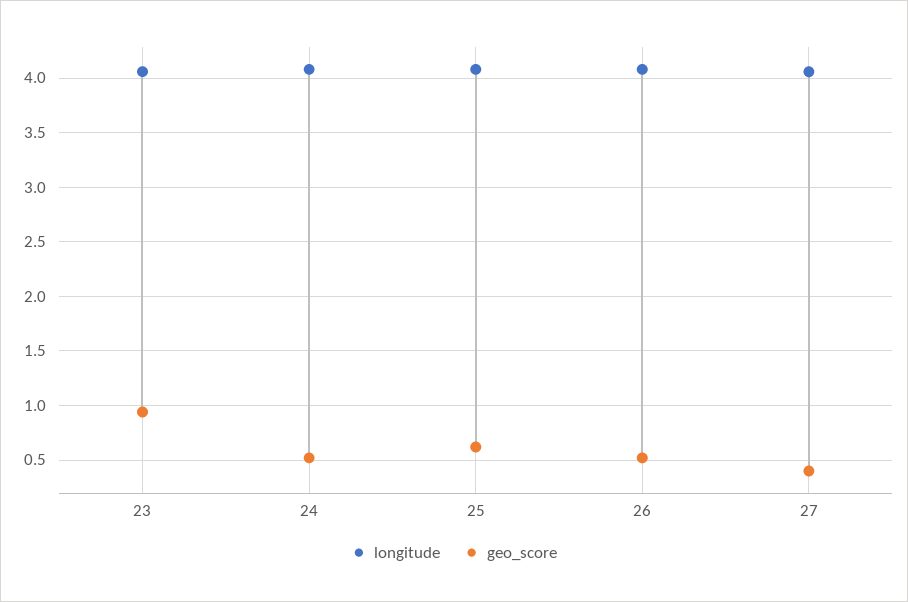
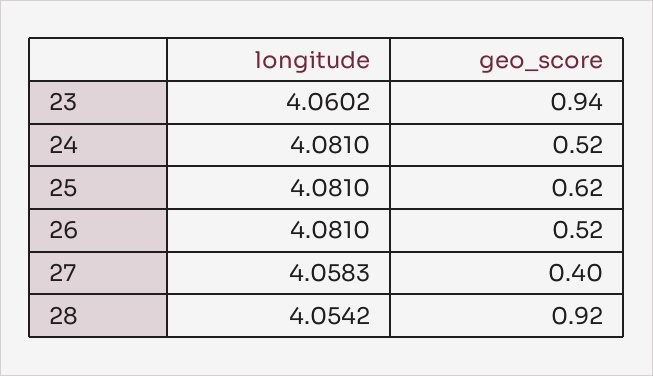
  {
    "longitude": {
      "23": 4.0602,
      "24": 4.081,
      "25": 4.081,
      "26": 4.081,
-     "27": 4.0583
+     "27": 4.0583,
+     "28": 4.0542
    },
    "geo_score": {
      "23": 0.94,
      "24": 0.52,
      "25": 0.62,
      "26": 0.52,
-     "27": 0.4
+     "27": 0.4,
+     "28": 0.92
    }
  }

